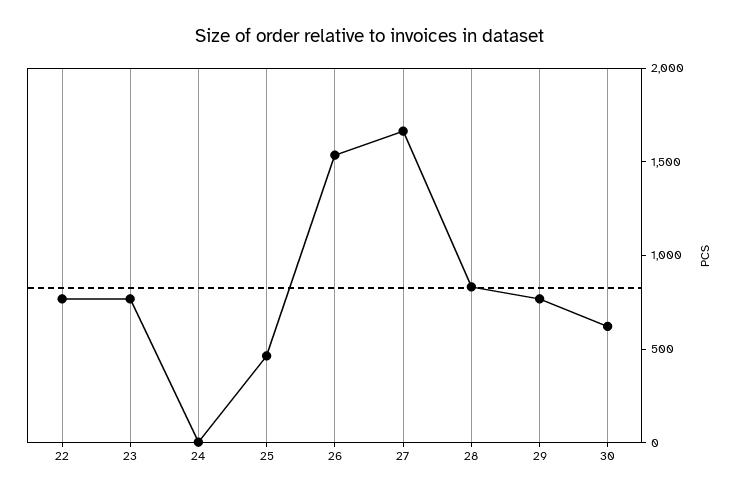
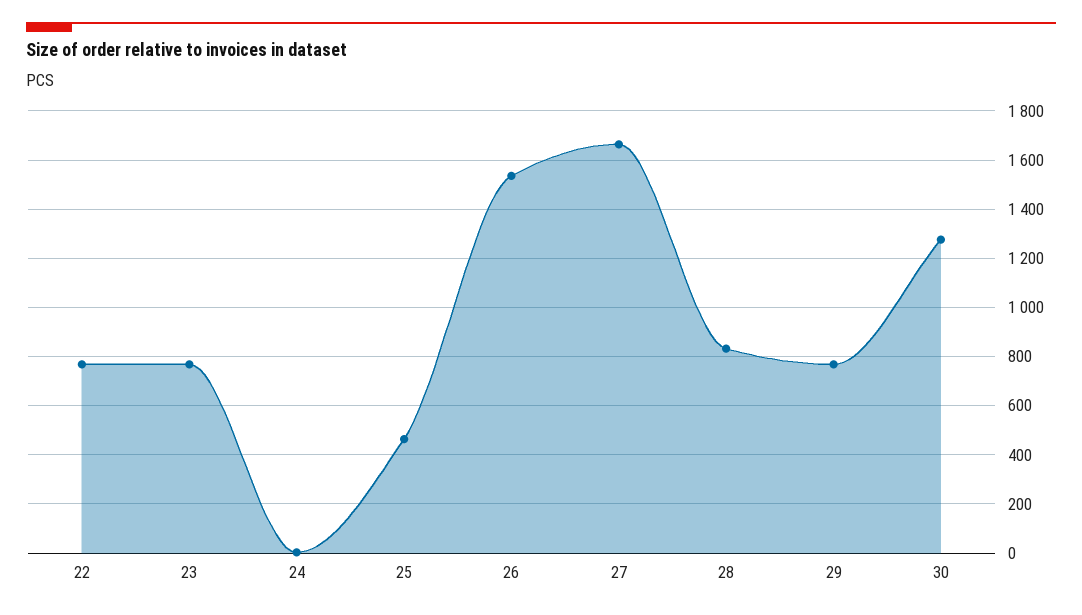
  {
    "22": 775,
    "23": 775,
    "24": 0,
    "25": 475,
    "26": 1525,
    "27": 1675,
    "28": 825,
    "29": 775,
-   "30": 600
+   "30": 1275
  }

